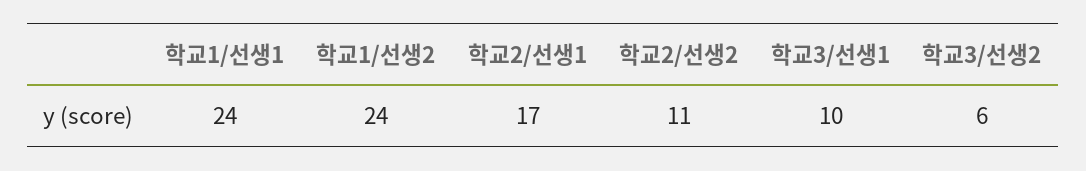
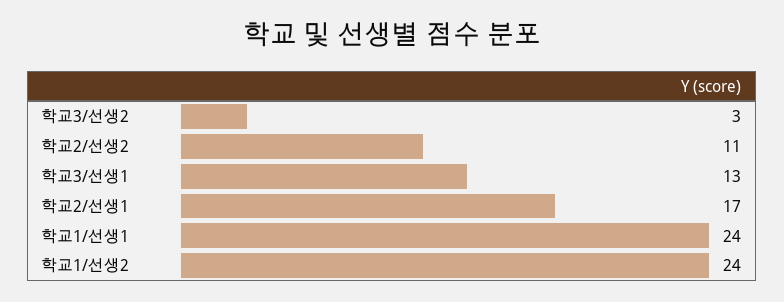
  {
    "학교1/선생1": 24,
    "학교1/선생2": 24,
    "학교2/선생1": 17,
    "학교2/선생2": 11,
-   "학교3/선생1": 10,
+   "학교3/선생1": 13,
-   "학교3/선생2": 6
+   "학교3/선생2": 3
  }

